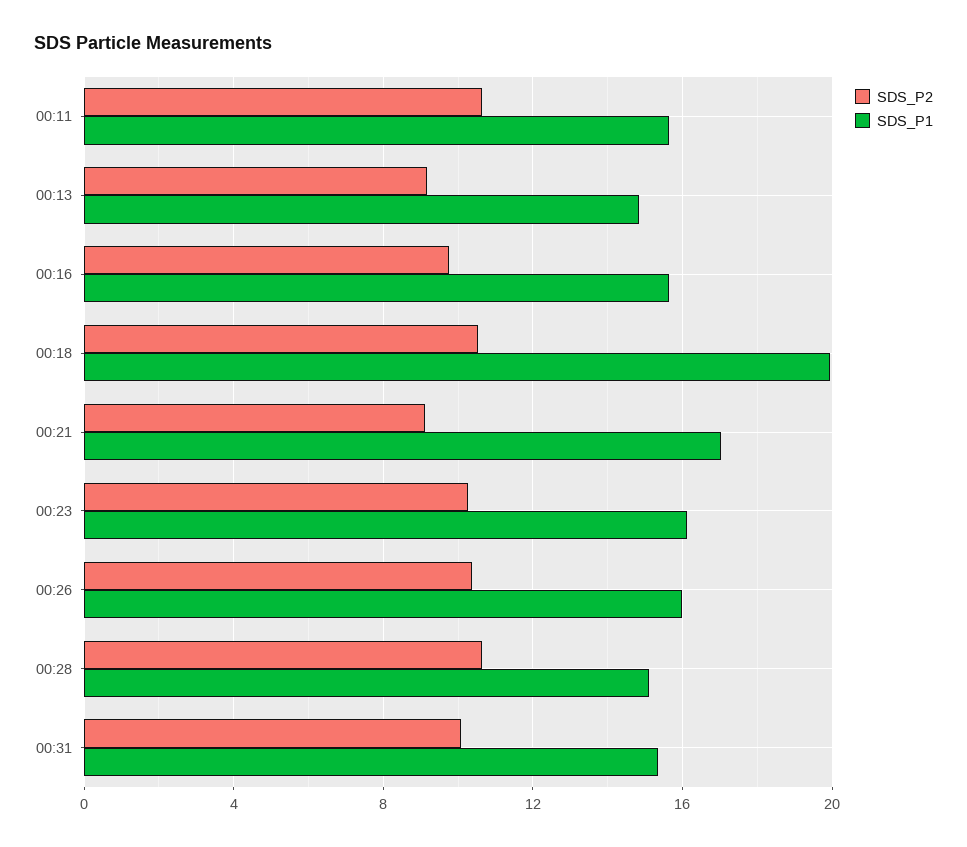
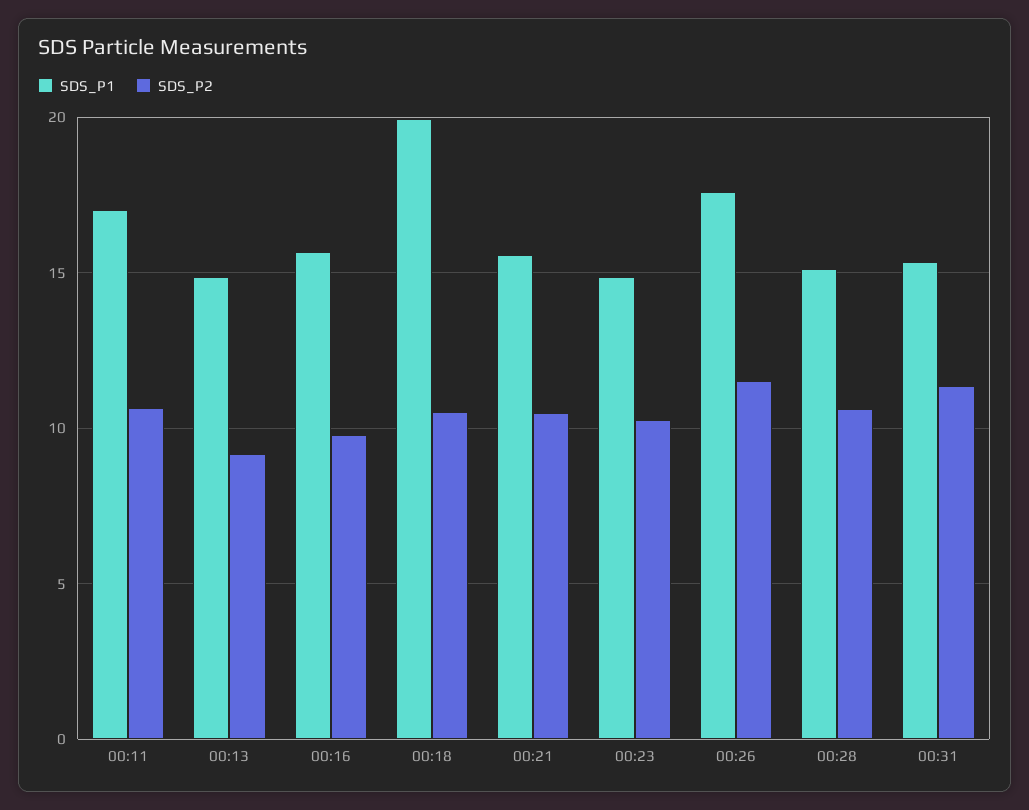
  {
    "SDS_P2": {
      "00:11": 10.5,
      "00:13": 9,
      "00:16": 10,
      "00:18": 10.5,
-     "00:21": 9,
+     "00:21": 10.5,
      "00:23": 10.5,
-     "00:26": 10.5,
+     "00:26": 11.5,
      "00:28": 10.5,
-     "00:31": 10
+     "00:31": 11.5
    },
    "SDS_P1": {
-     "00:11": 15.5,
+     "00:11": 17,
      "00:13": 15,
      "00:16": 15.5,
      "00:18": 20,
-     "00:21": 17,
+     "00:21": 15.5,
-     "00:23": 16,
+     "00:23": 15,
-     "00:26": 16,
+     "00:26": 17.5,
      "00:28": 15,
      "00:31": 15.5
    }
  }

